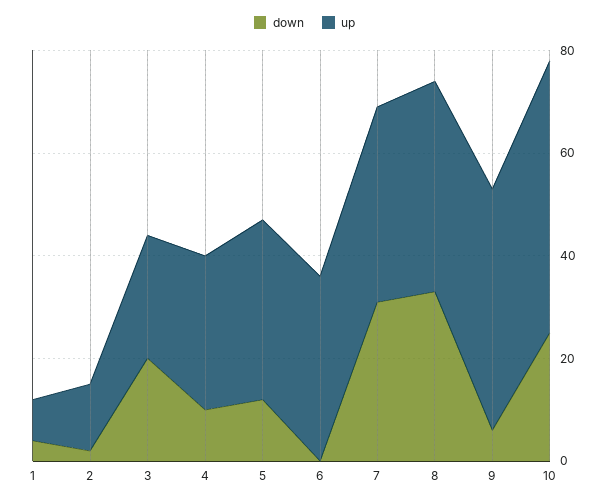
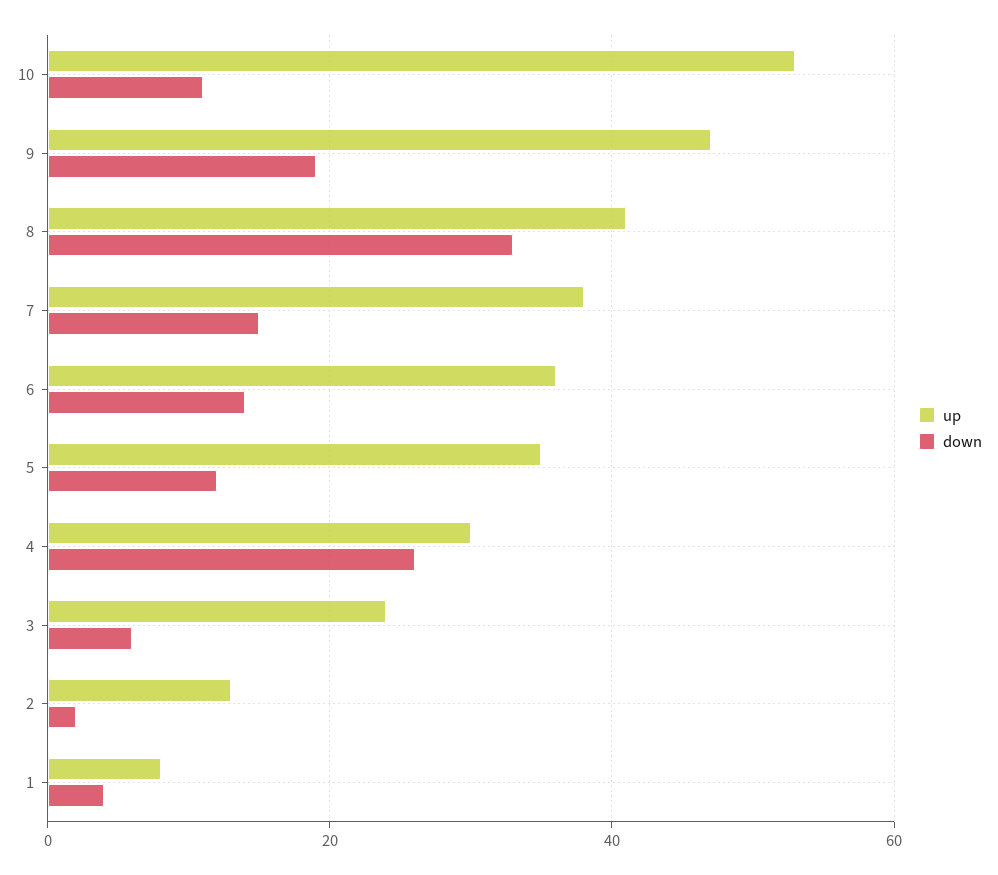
  {
    "down": {
      "1": 5,
      "2": 0,
-     "3": 20,
+     "3": 5,
-     "4": 10,
+     "4": 25,
      "5": 10,
-     "6": 0,
+     "6": 15,
-     "7": 30,
+     "7": 15,
      "8": 35,
-     "9": 5,
+     "9": 20,
-     "10": 25
+     "10": 10
    },
    "up": {
      "1": 10,
      "2": 15,
      "3": 25,
      "4": 30,
      "5": 35,
      "6": 35,
      "7": 40,
      "8": 40,
      "9": 45,
      "10": 55
    }
  }

